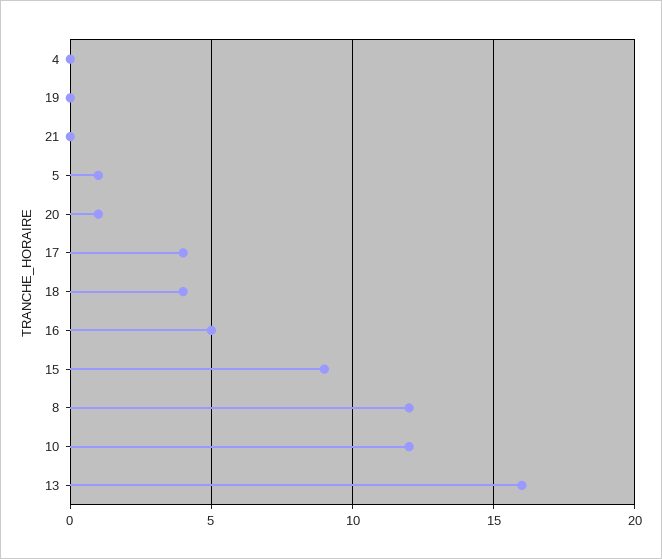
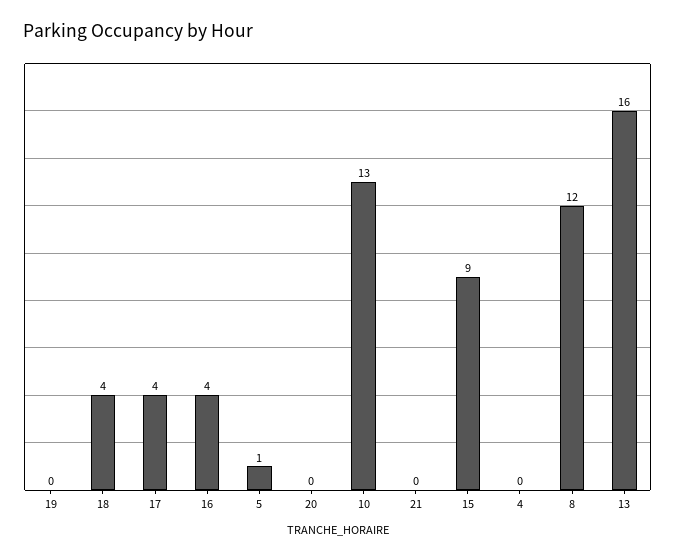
  {
    "4": 0,
    "19": 0,
    "21": 0,
    "5": 1,
-   "20": 1,
+   "20": 0,
    "17": 4,
    "18": 4,
-   "16": 5,
+   "16": 4,
    "15": 9,
    "8": 12,
-   "10": 12,
+   "10": 13,
    "13": 16
  }

